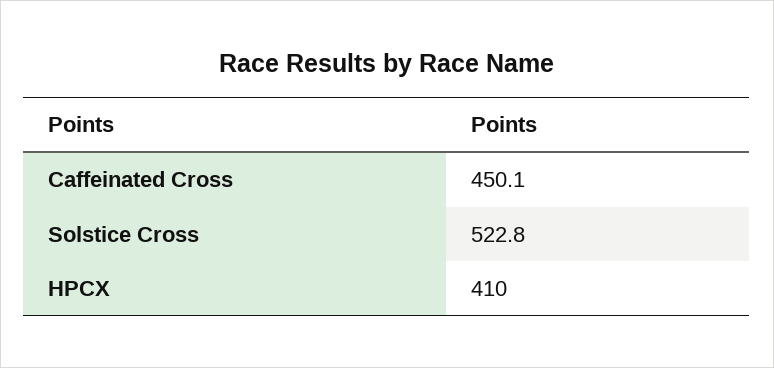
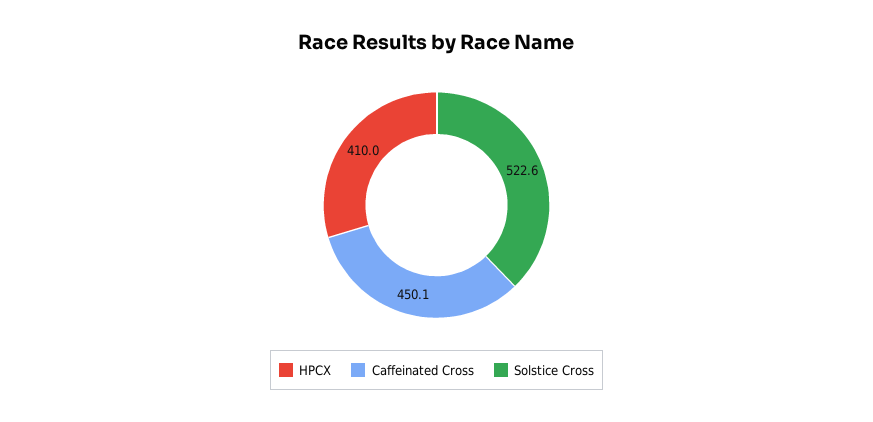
  {
    "Caffeinated Cross": 450.1,
-   "Solstice Cross": 522.8,
+   "Solstice Cross": 522.6,
    "HPCX": 410
  }

